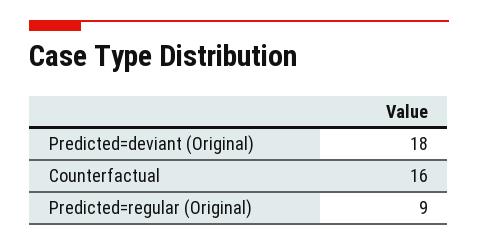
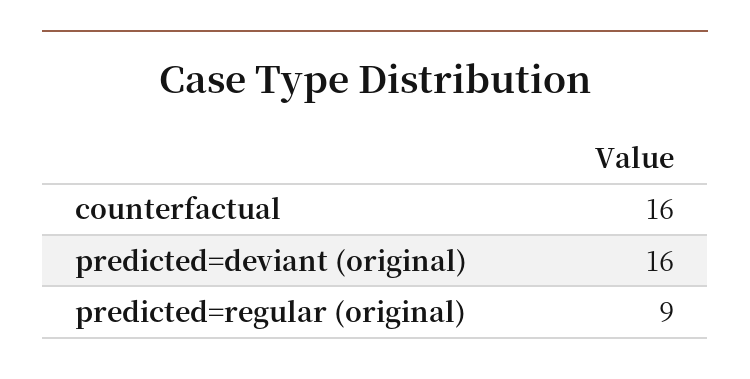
  {
-   "Predicted=deviant (Original)": 18,
+   "Predicted=deviant (Original)": 16,
    "Counterfactual": 16,
    "Predicted=regular (Original)": 9
  }

